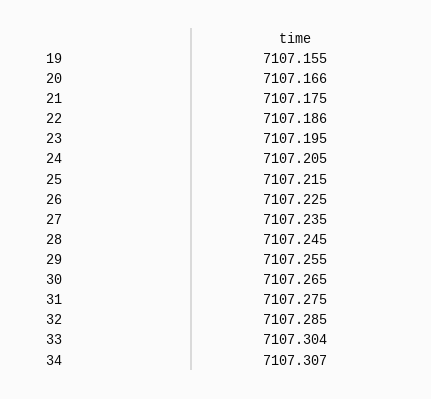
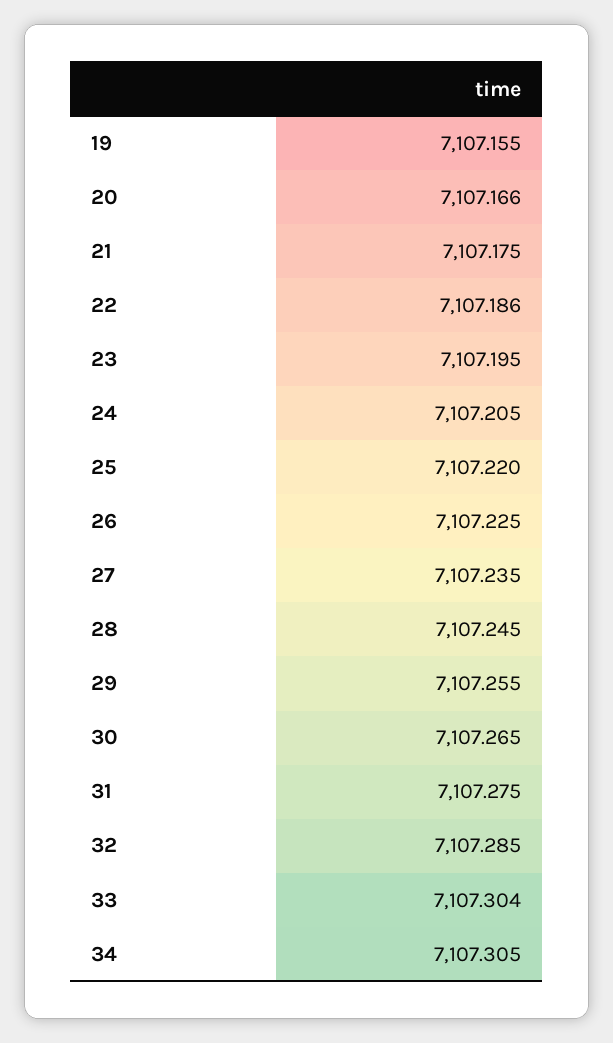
  {
    "19": 7107.155,
    "20": 7107.166,
    "21": 7107.175,
    "22": 7107.186,
    "23": 7107.195,
    "24": 7107.205,
-   "25": 7107.215,
+   "25": 7107.22,
    "26": 7107.225,
    "27": 7107.235,
    "28": 7107.245,
    "29": 7107.255,
    "30": 7107.265,
    "31": 7107.275,
    "32": 7107.285,
    "33": 7107.304,
-   "34": 7107.307
+   "34": 7107.305
  }

